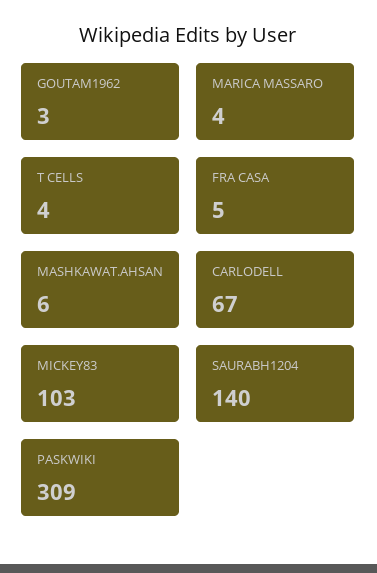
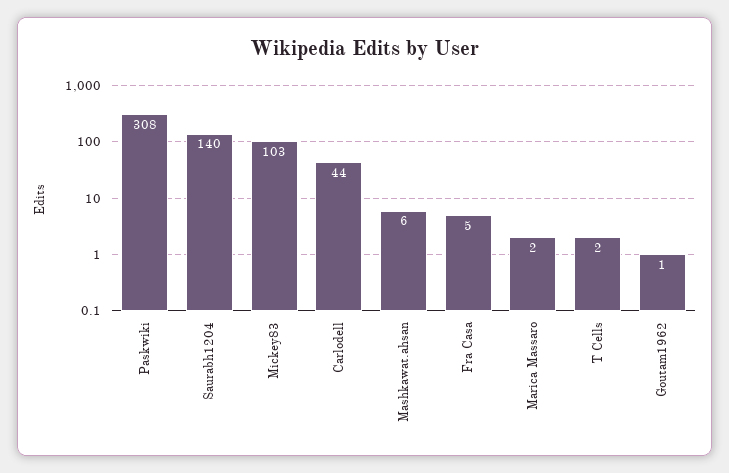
  {
-   "GOUTAM1962": 3,
+   "GOUTAM1962": 1,
-   "MARICA MASSARO": 4,
+   "MARICA MASSARO": 2,
-   "T CELLS": 4,
+   "T CELLS": 2,
    "FRA CASA": 5,
    "MASHKAWAT.AHSAN": 6,
-   "CARLODELL": 67,
+   "CARLODELL": 44,
    "MICKEY83": 103,
    "SAURABH1204": 140,
-   "PASKWIKI": 309
+   "PASKWIKI": 308
  }

